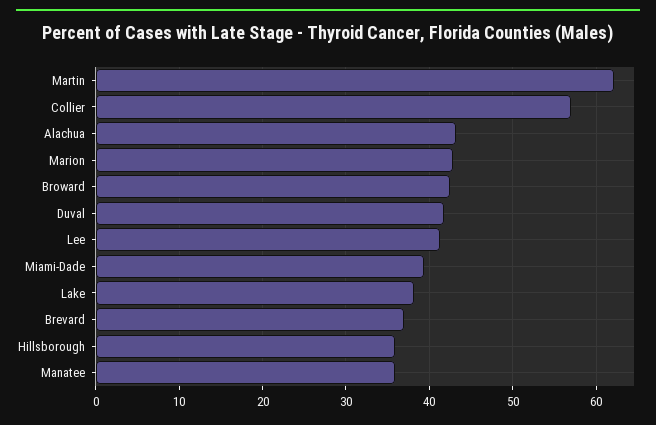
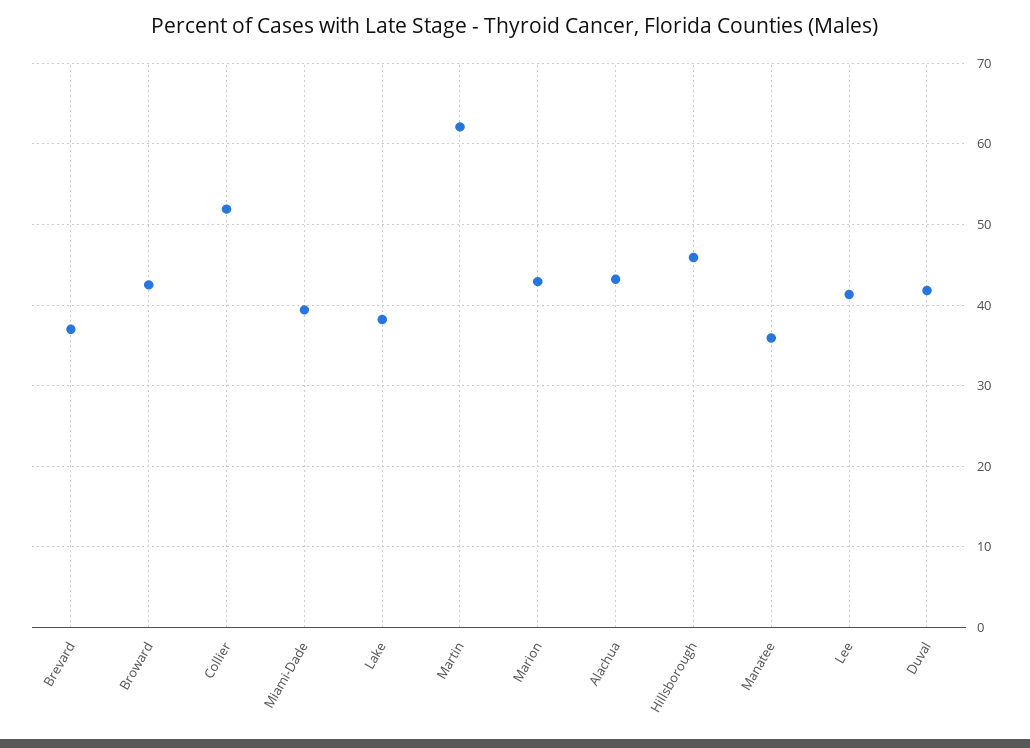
  {
    "Martin": 62,
-   "Collier": 57,
+   "Collier": 52,
    "Alachua": 43,
    "Marion": 43,
    "Broward": 43,
    "Duval": 42,
    "Lee": 41,
    "Miami-Dade": 39,
    "Lake": 38,
    "Brevard": 37,
-   "Hillsborough": 36,
+   "Hillsborough": 46,
    "Manatee": 36
  }

